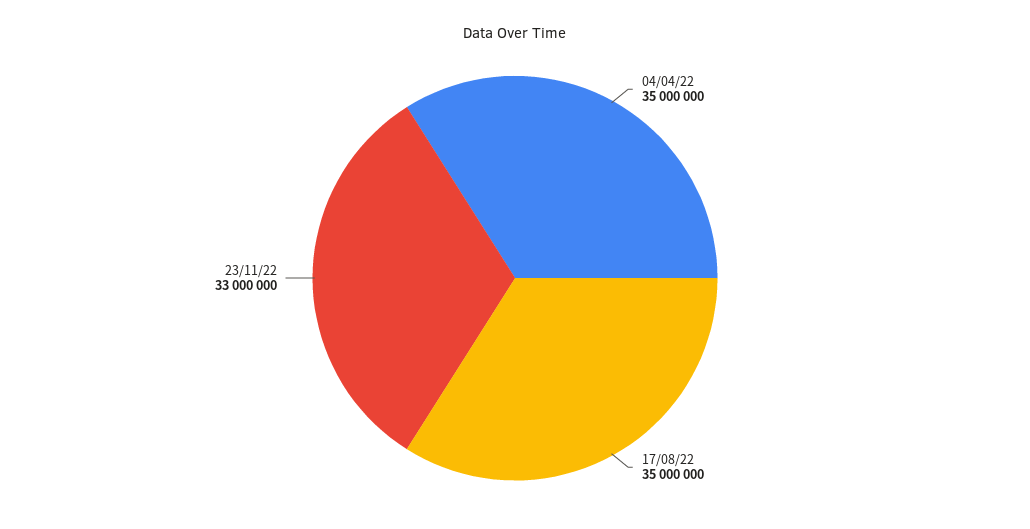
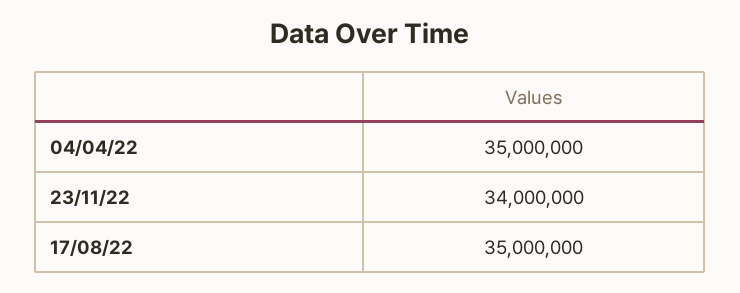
  {
    "04/04/22": 35000000,
    "17/08/22": 35000000,
-   "23/11/22": 33000000
+   "23/11/22": 34000000
  }

